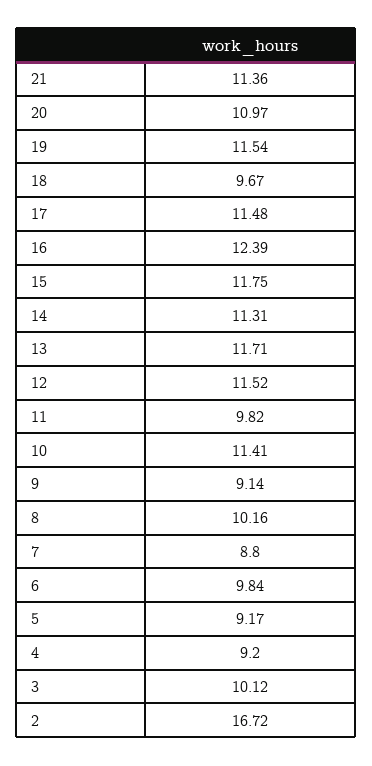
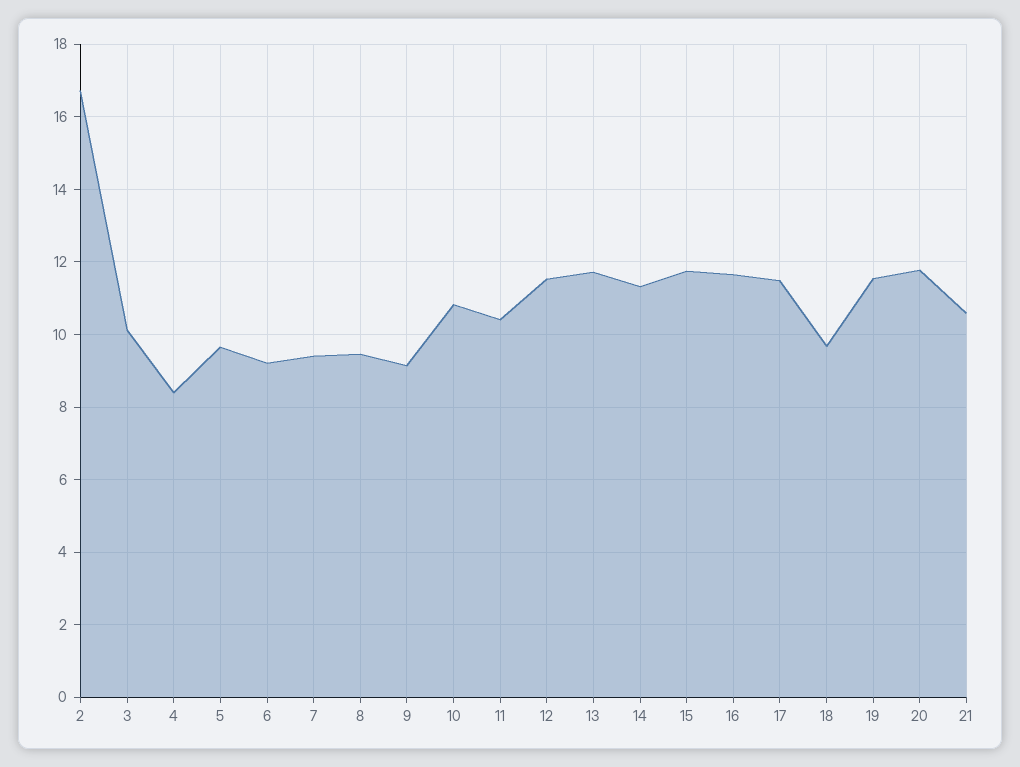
  {
-   "21": 11.36,
+   "21": 10.6,
-   "20": 10.97,
+   "20": 11.8,
    "19": 11.54,
    "18": 9.67,
    "17": 11.48,
-   "16": 12.39,
+   "16": 11.6,
    "15": 11.75,
    "14": 11.31,
    "13": 11.71,
    "12": 11.52,
-   "11": 9.82,
+   "11": 10.4,
-   "10": 11.41,
+   "10": 10.8,
    "9": 9.14,
-   "8": 10.16,
+   "8": 9.4,
-   "7": 8.8,
+   "7": 9.4,
-   "6": 9.84,
+   "6": 9.2,
-   "5": 9.17,
+   "5": 9.6,
-   "4": 9.2,
+   "4": 8.4,
    "3": 10.12,
    "2": 16.72
  }

